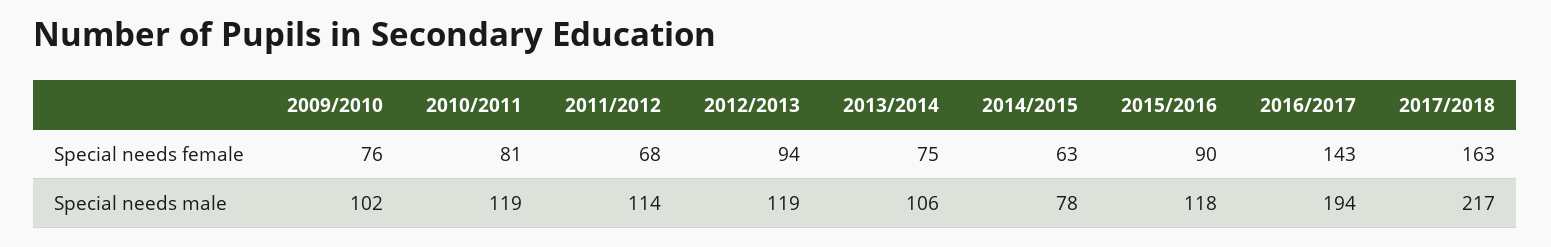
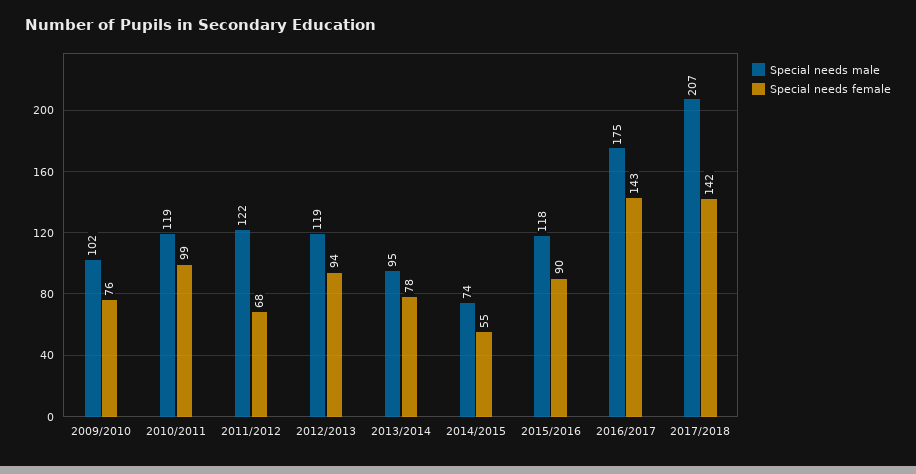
  {
    "Special needs female": {
      "2009/2010": 76,
-     "2010/2011": 81,
+     "2010/2011": 99,
      "2011/2012": 68,
      "2012/2013": 94,
-     "2013/2014": 75,
+     "2013/2014": 78,
-     "2014/2015": 63,
+     "2014/2015": 55,
      "2015/2016": 90,
      "2016/2017": 143,
-     "2017/2018": 163
+     "2017/2018": 142
    },
    "Special needs male": {
      "2009/2010": 102,
      "2010/2011": 119,
-     "2011/2012": 114,
+     "2011/2012": 122,
      "2012/2013": 119,
-     "2013/2014": 106,
+     "2013/2014": 95,
-     "2014/2015": 78,
+     "2014/2015": 74,
      "2015/2016": 118,
-     "2016/2017": 194,
+     "2016/2017": 175,
-     "2017/2018": 217
+     "2017/2018": 207
    }
  }

